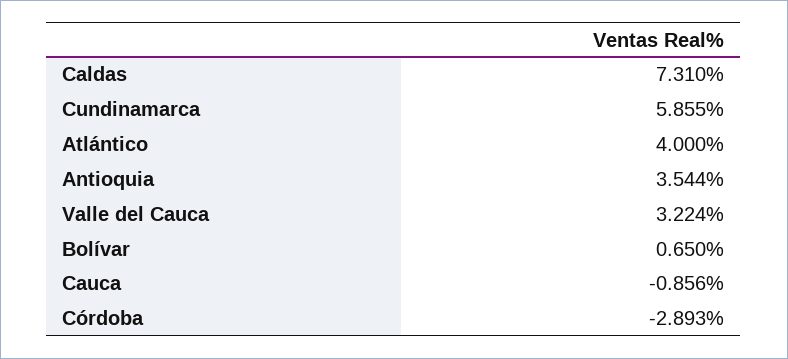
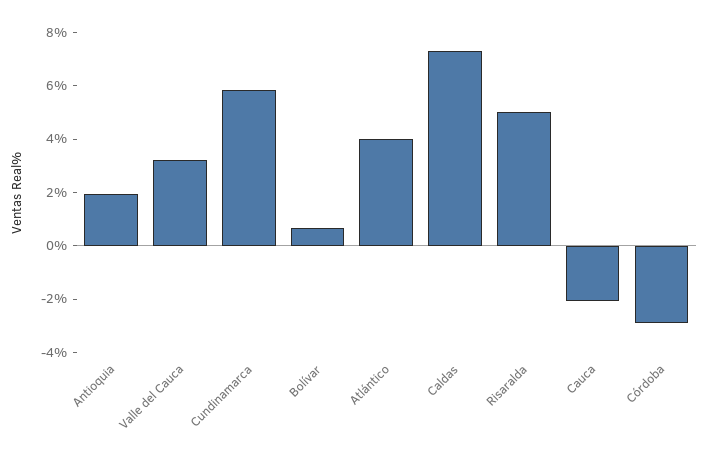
  {
    "Caldas": 7.31,
    "Cundinamarca": 5.855,
    "Atlántico": 4,
-   "Antioquia": 3.544,
+   "Antioquia": 2,
    "Valle del Cauca": 3.224,
    "Bolívar": 0.65,
-   "Cauca": -0.856,
+   "Cauca": -2,
-   "Córdoba": -2.893
+   "Córdoba": -2.893,
+   "Risaralda": 5
  }

